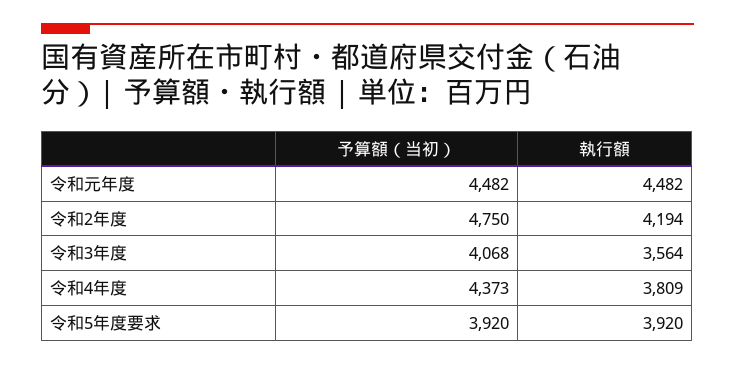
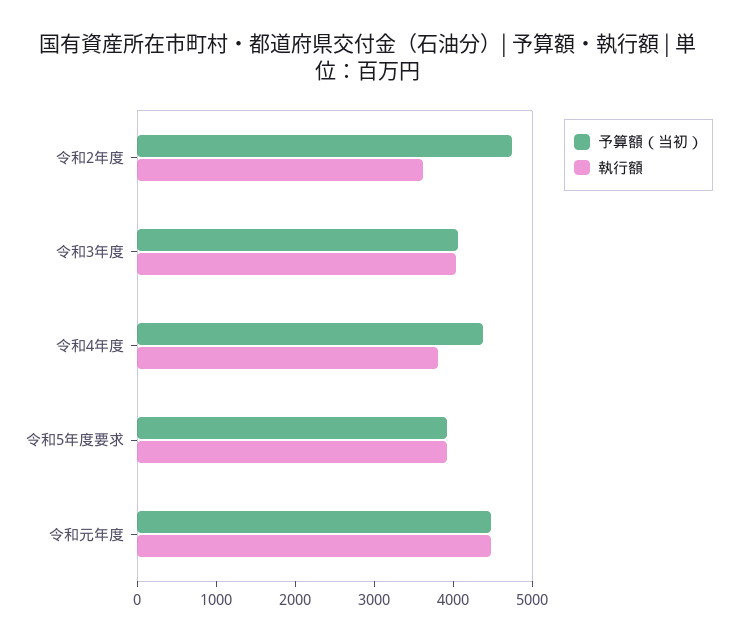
  {
    "予算額（当初）": {
      "令和元年度": 4482,
      "令和2年度": 4750,
      "令和3年度": 4068,
      "令和4年度": 4373,
      "令和5年度要求": 3920
    },
    "執行額": {
      "令和元年度": 4482,
-     "令和2年度": 4194,
+     "令和2年度": 3600,
-     "令和3年度": 3564,
+     "令和3年度": 4000,
      "令和4年度": 3809,
      "令和5年度要求": 3920
    }
  }

